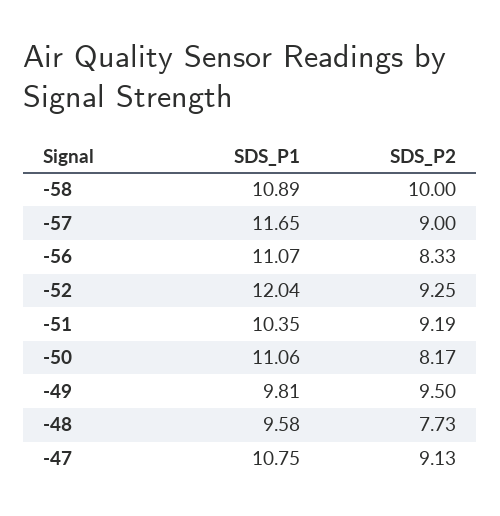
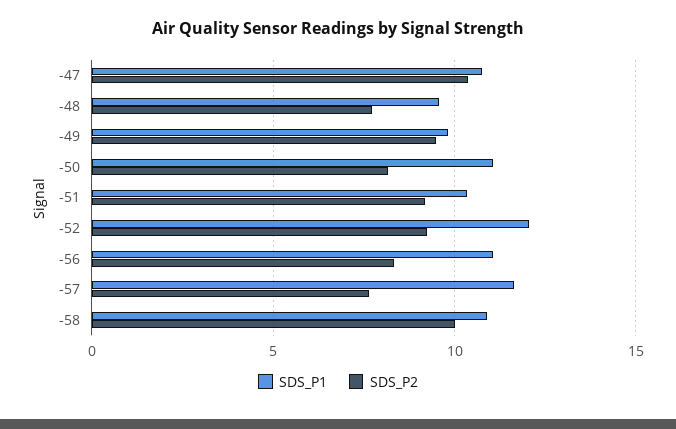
  {
    "SDS_P1": {
      "-58": 10.89,
      "-57": 11.65,
      "-56": 11.07,
      "-52": 12.04,
      "-51": 10.35,
      "-50": 11.06,
      "-49": 9.81,
      "-48": 9.58,
      "-47": 10.75
    },
    "SDS_P2": {
      "-58": 10,
-     "-57": 9,
+     "-57": 7.5,
      "-56": 8.33,
      "-52": 9.25,
      "-51": 9.19,
      "-50": 8.17,
      "-49": 9.5,
      "-48": 7.73,
-     "-47": 9.13
+     "-47": 10.5
    }
  }

